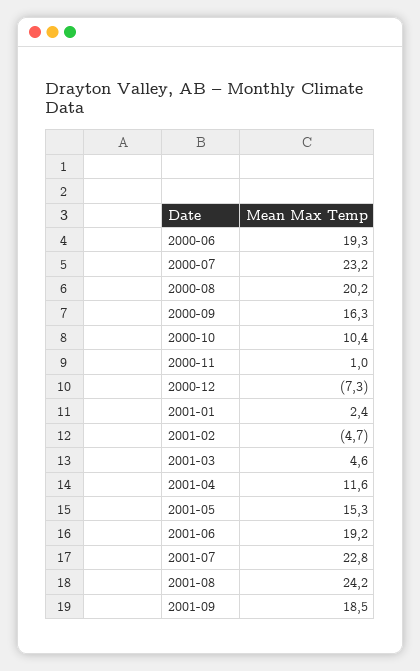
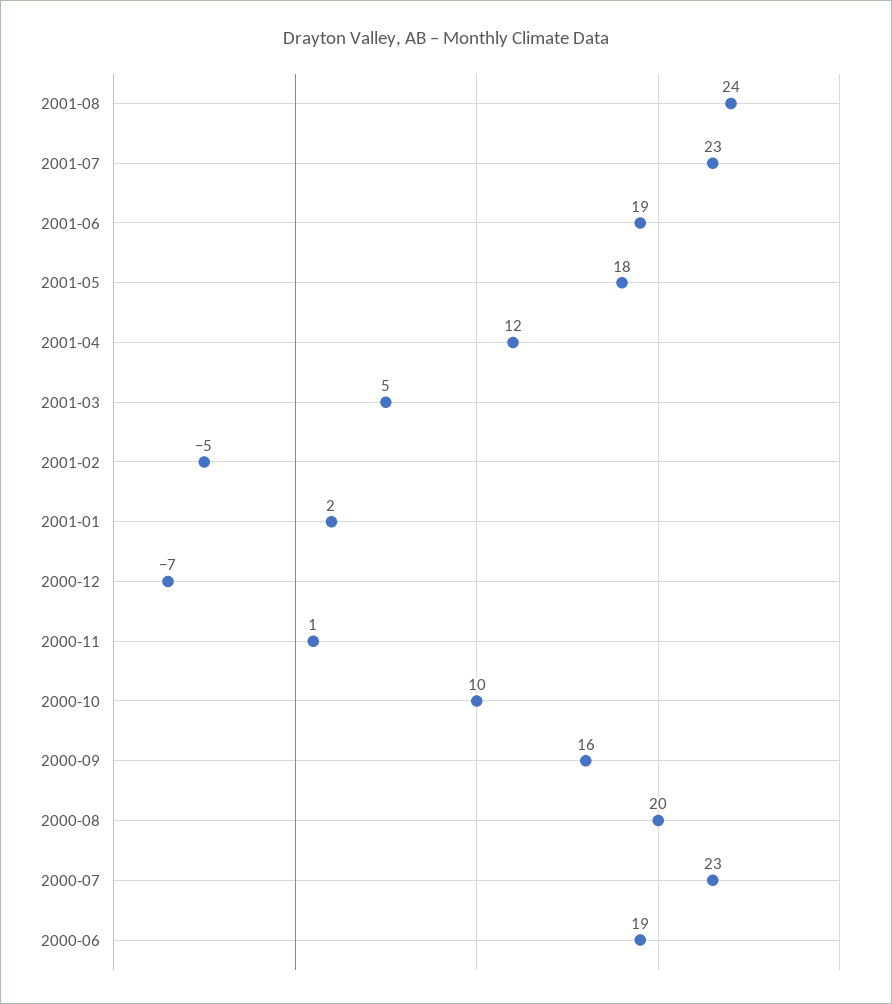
  {
    "2000-06": 19.3,
    "2000-07": 23.2,
    "2000-08": 20.2,
    "2000-09": 16.3,
    "2000-10": 10.4,
    "2000-11": 1,
    "2000-12": -7.3,
    "2001-01": 2.4,
    "2001-02": -4.7,
    "2001-03": 4.6,
    "2001-04": 11.6,
-   "2001-05": 15.3,
+   "2001-05": 18,
    "2001-06": 19.2,
    "2001-07": 22.8,
-   "2001-08": 24.2,
+   "2001-08": 24.2
-   "2001-09": 18.5
  }

